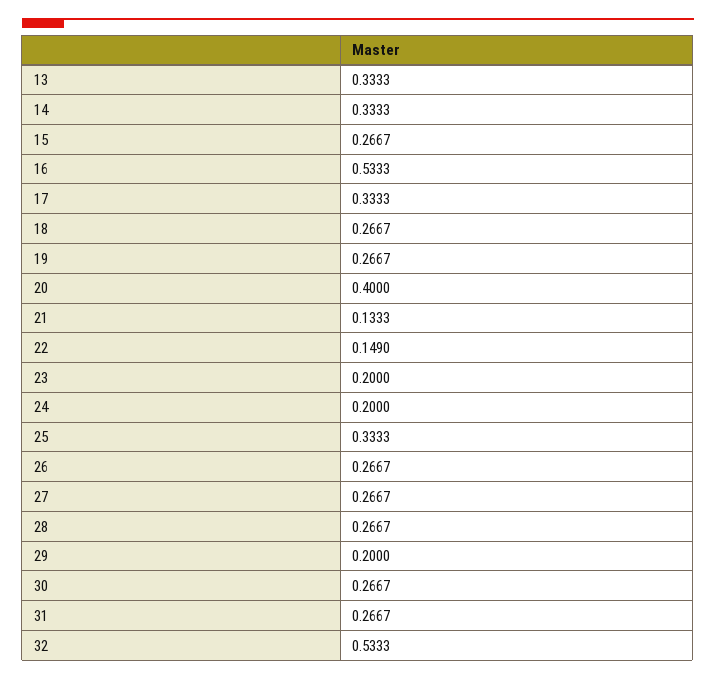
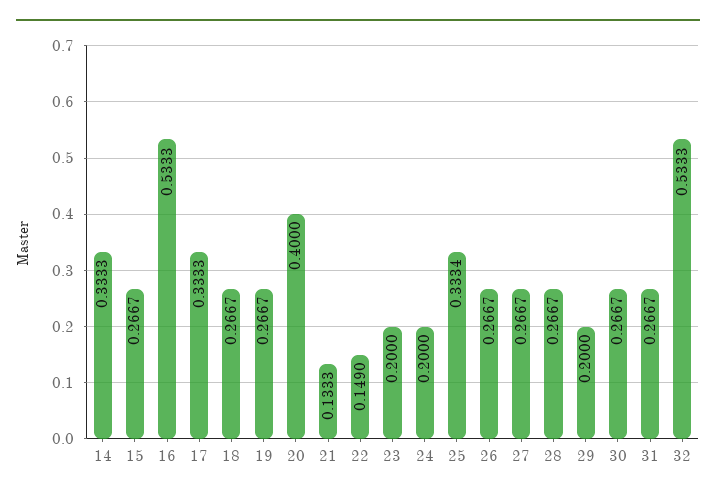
  {
-   "13": 0.3333,
    "14": 0.3333,
    "15": 0.2667,
    "16": 0.5333,
    "17": 0.3333,
    "18": 0.2667,
    "19": 0.2667,
    "20": 0.4,
    "21": 0.1333,
    "22": 0.149,
    "23": 0.2,
    "24": 0.2,
-   "25": 0.3333,
+   "25": 0.3334,
    "26": 0.2667,
    "27": 0.2667,
    "28": 0.2667,
    "29": 0.2,
    "30": 0.2667,
    "31": 0.2667,
    "32": 0.5333
  }

